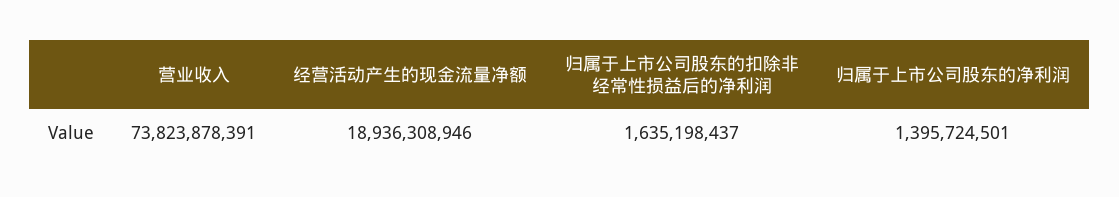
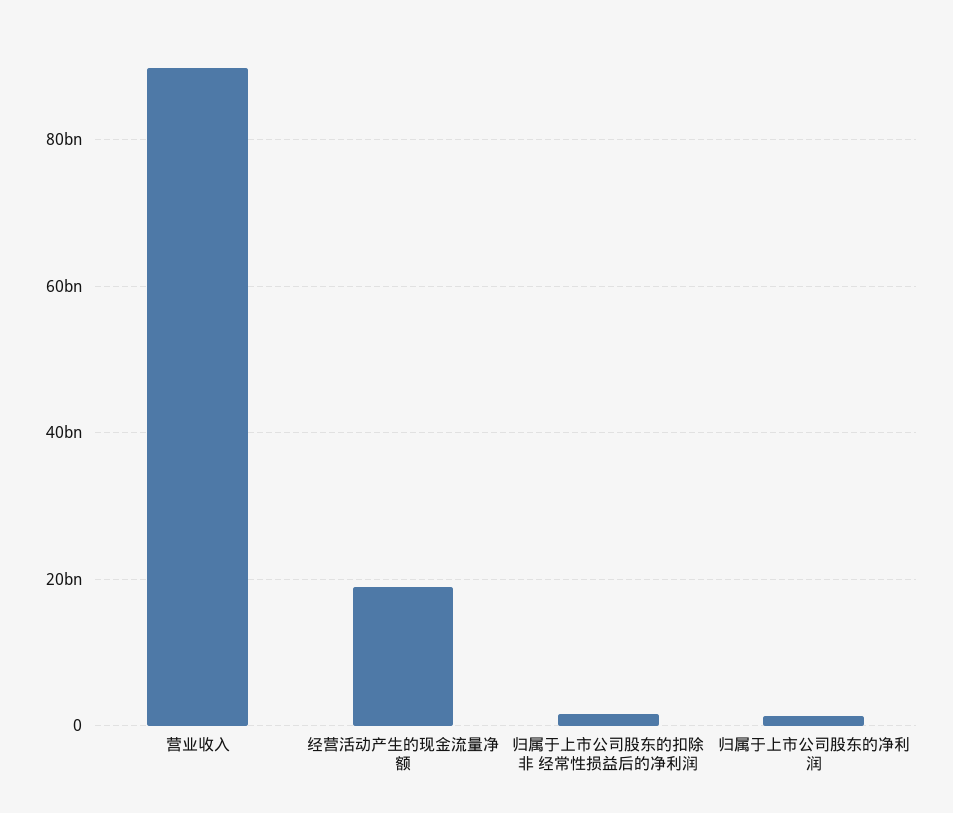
  {
-   "营业收入": 73823878391,
+   "营业收入": 90000000000,
    "经营活动产生的现金流量净额": 18936308946,
    "归属于上市公司股东的扣除非 经常性损益后的净利润": 1635198437,
    "归属于上市公司股东的净利润": 1395724501
  }

